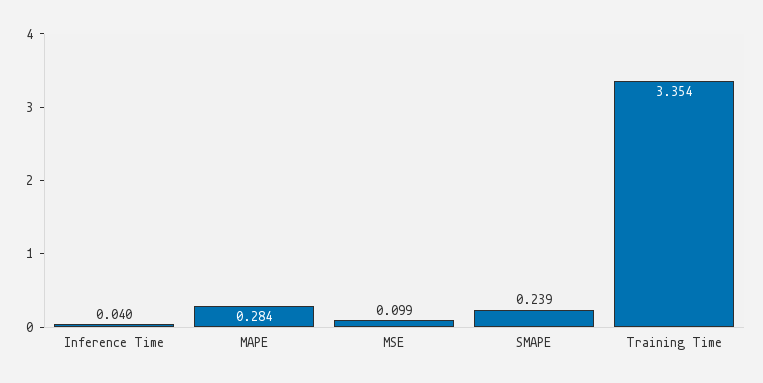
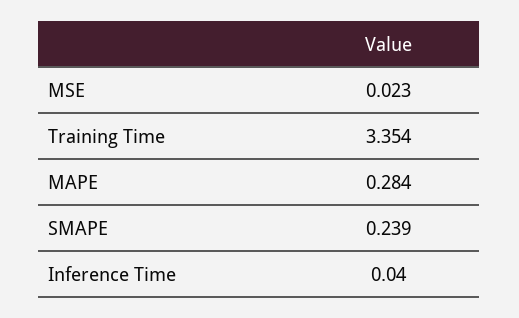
  {
    "Inference Time": 0.04,
    "MAPE": 0.284,
-   "MSE": 0.099,
+   "MSE": 0.023,
    "SMAPE": 0.239,
    "Training Time": 3.354
  }

